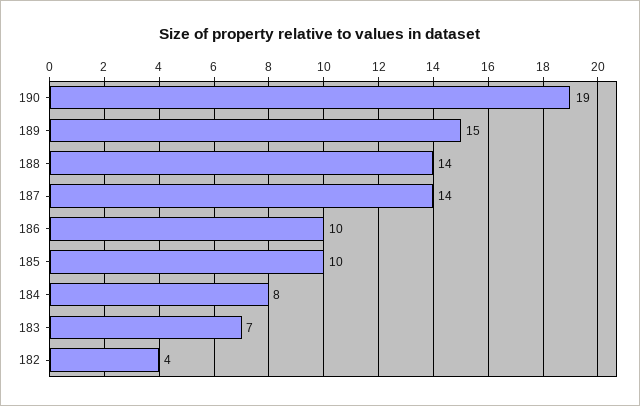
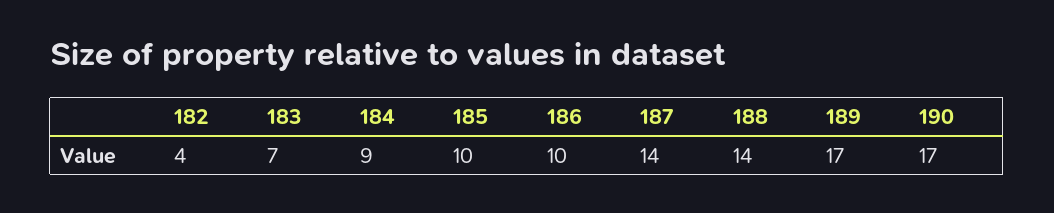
  {
-   "190": 19,
+   "190": 17,
-   "189": 15,
+   "189": 17,
    "188": 14,
    "187": 14,
    "186": 10,
    "185": 10,
-   "184": 8,
+   "184": 9,
    "183": 7,
    "182": 4
  }

